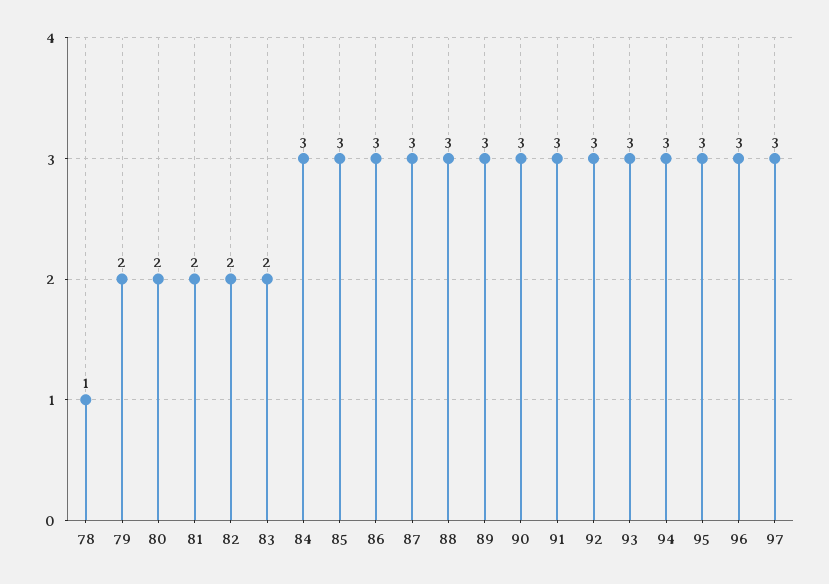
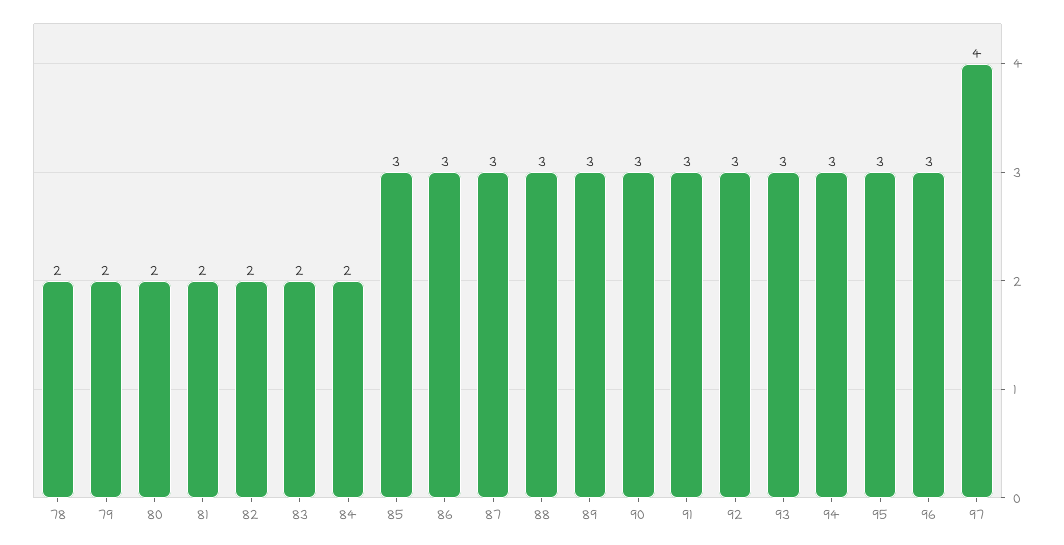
  {
-   "78": 1,
+   "78": 2,
    "79": 2,
    "80": 2,
    "81": 2,
    "82": 2,
    "83": 2,
-   "84": 3,
+   "84": 2,
    "85": 3,
    "86": 3,
    "87": 3,
    "88": 3,
    "89": 3,
    "90": 3,
    "91": 3,
    "92": 3,
    "93": 3,
    "94": 3,
    "95": 3,
    "96": 3,
-   "97": 3
+   "97": 4
  }

